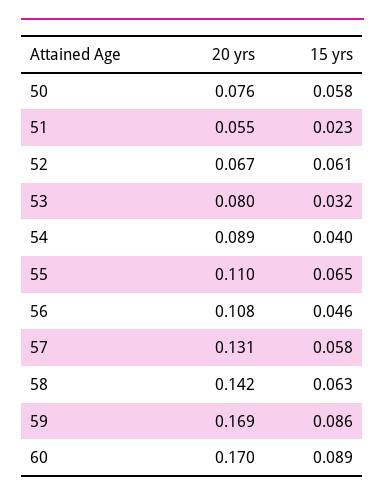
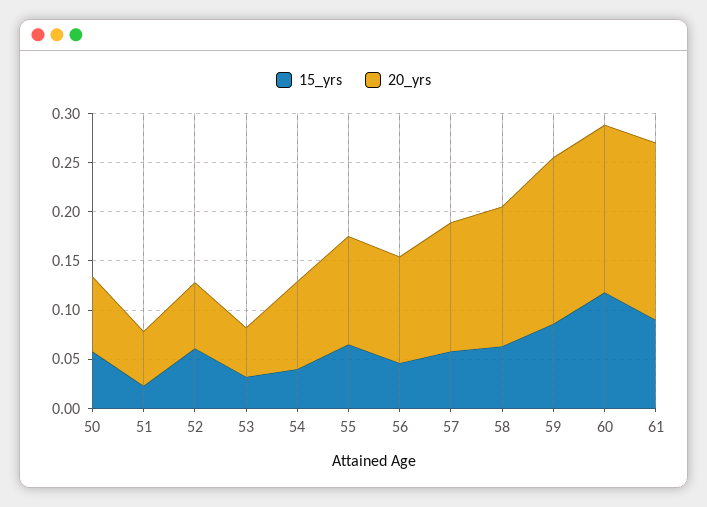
  {
    "20 yrs": {
      "50": 0.076,
      "51": 0.055,
      "52": 0.067,
-     "53": 0.08,
+     "53": 0.05,
      "54": 0.089,
      "55": 0.11,
      "56": 0.108,
      "57": 0.131,
      "58": 0.142,
      "59": 0.169,
-     "60": 0.17
+     "60": 0.17,
+     "61": 0.18
    },
    "15 yrs": {
      "50": 0.058,
      "51": 0.023,
      "52": 0.061,
      "53": 0.032,
      "54": 0.04,
      "55": 0.065,
      "56": 0.046,
      "57": 0.058,
      "58": 0.063,
      "59": 0.086,
-     "60": 0.089
+     "60": 0.12,
+     "61": 0.09
    }
  }

